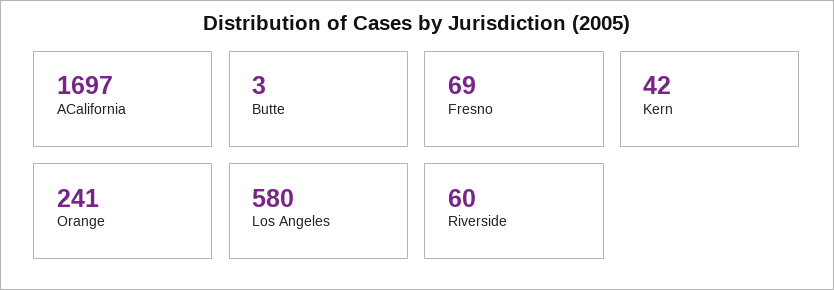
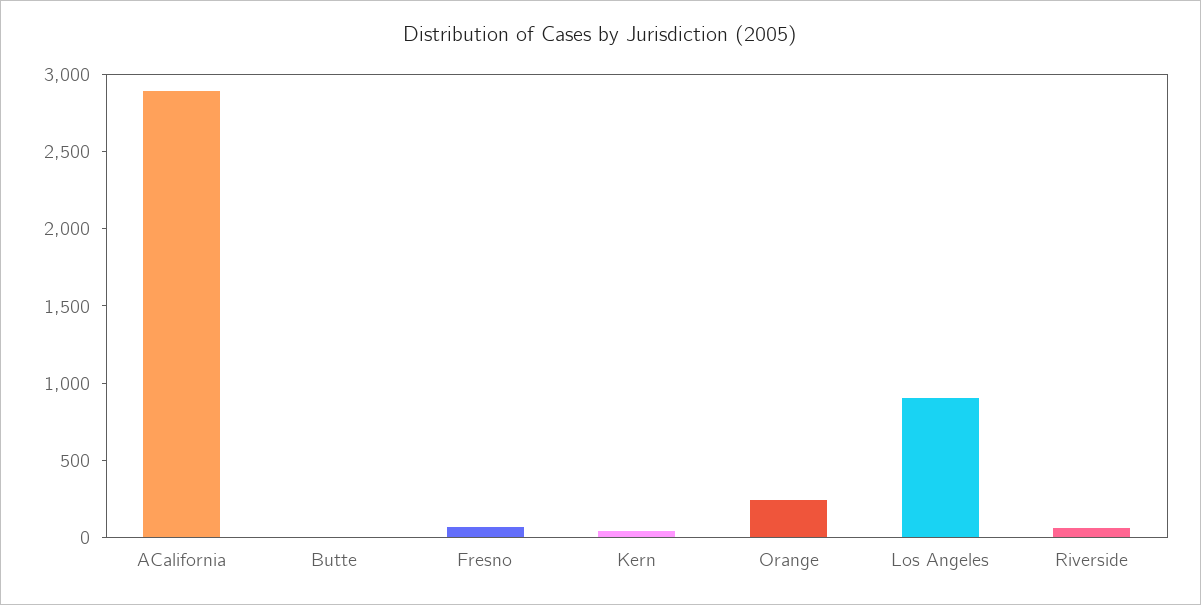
  {
-   "ACalifornia": 1697,
+   "ACalifornia": 2900,
    "Butte": 3,
    "Fresno": 69,
    "Kern": 42,
    "Orange": 241,
-   "Los Angeles": 580,
+   "Los Angeles": 900,
    "Riverside": 60
  }

